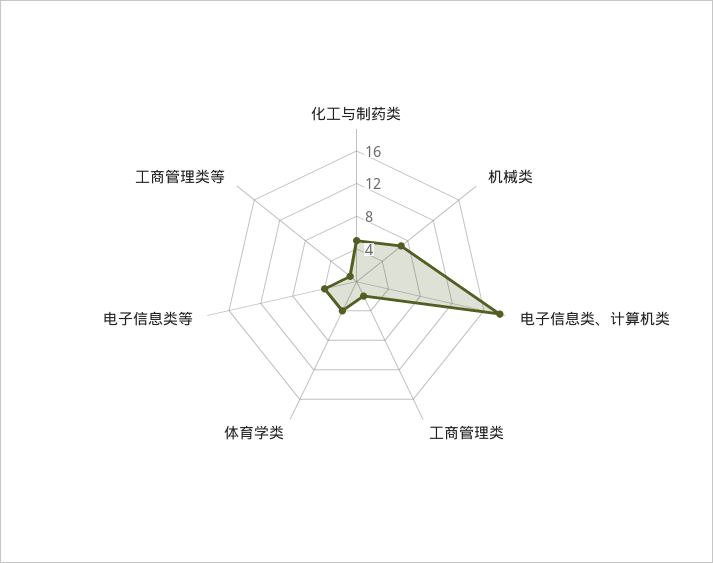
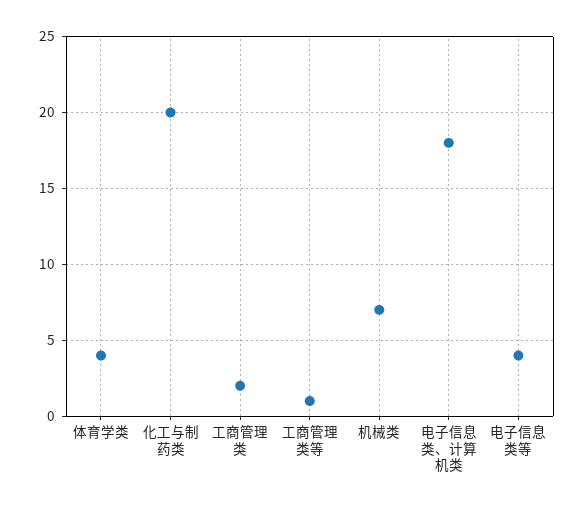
  {
-   "化工与制药类": 5,
+   "化工与制药类": 20,
    "机械类": 7,
    "电子信息类、计算机类": 18,
    "工商管理类": 2,
    "体育学类": 4,
    "电子信息类等": 4,
    "工商管理类等": 1
  }

